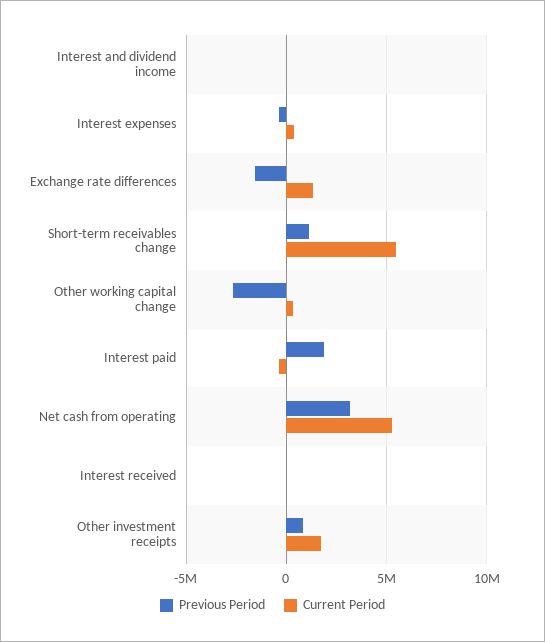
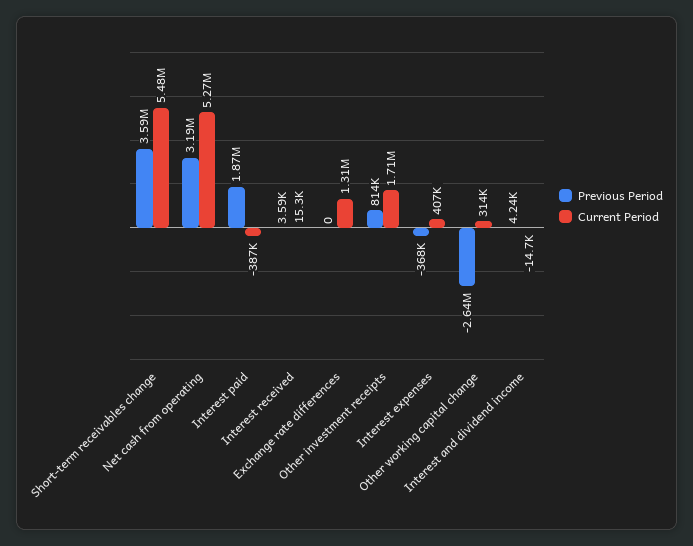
  {
    "Previous Period": {
      "Interest and dividend income": 4240,
      "Interest expenses": -368000,
-     "Exchange rate differences": -1500000,
+     "Exchange rate differences": 0,
-     "Short-term receivables change": 1000000,
+     "Short-term receivables change": 3590000,
      "Other working capital change": -2640000,
      "Interest paid": 1870000,
      "Net cash from operating": 3190000,
      "Interest received": 3590,
      "Other investment receipts": 814000
    },
    "Current Period": {
      "Interest and dividend income": -14700,
      "Interest expenses": 407000,
      "Exchange rate differences": 1310000,
      "Short-term receivables change": 5480000,
      "Other working capital change": 314000,
      "Interest paid": -387000,
      "Net cash from operating": 5270000,
      "Interest received": 15300,
      "Other investment receipts": 1710000
    }
  }

